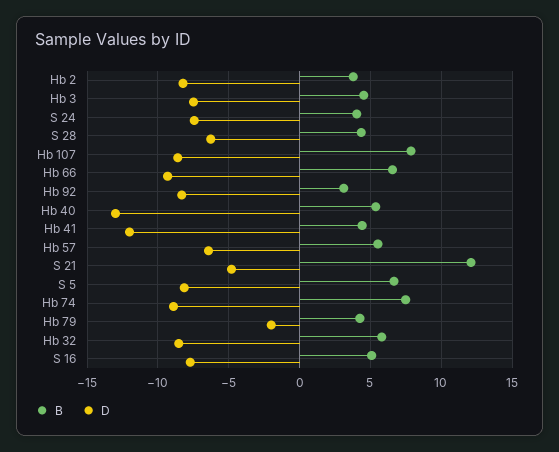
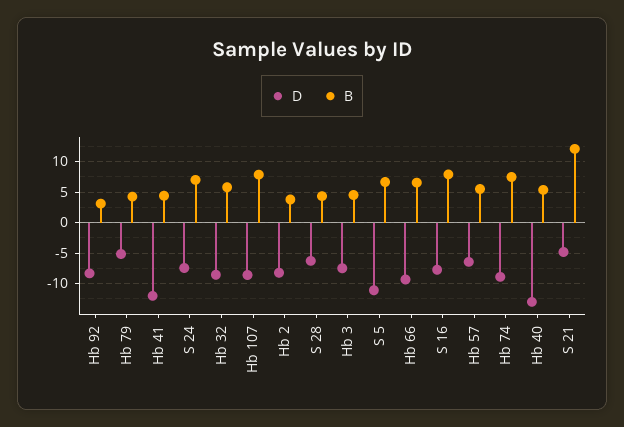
  {
    "B": {
      "Hb 2": 4,
      "Hb 3": 4.5,
-     "S 24": 4,
+     "S 24": 7,
      "S 28": 4.5,
      "Hb 107": 8,
      "Hb 66": 6.5,
      "Hb 92": 3,
      "Hb 40": 5.5,
      "Hb 41": 4.5,
      "Hb 57": 5.5,
      "S 21": 12,
      "S 5": 6.5,
      "Hb 74": 7.5,
      "Hb 79": 4.5,
      "Hb 32": 6,
-     "S 16": 5
+     "S 16": 8
    },
    "D": {
      "Hb 2": -8,
      "Hb 3": -7.5,
      "S 24": -7.5,
      "S 28": -6.5,
      "Hb 107": -8.5,
      "Hb 66": -9.5,
      "Hb 92": -8.5,
      "Hb 40": -13,
      "Hb 41": -12,
      "Hb 57": -6.5,
      "S 21": -5,
-     "S 5": -8,
+     "S 5": -11,
      "Hb 74": -9,
-     "Hb 79": -2,
+     "Hb 79": -5,
      "Hb 32": -8.5,
      "S 16": -7.5
    }
  }

